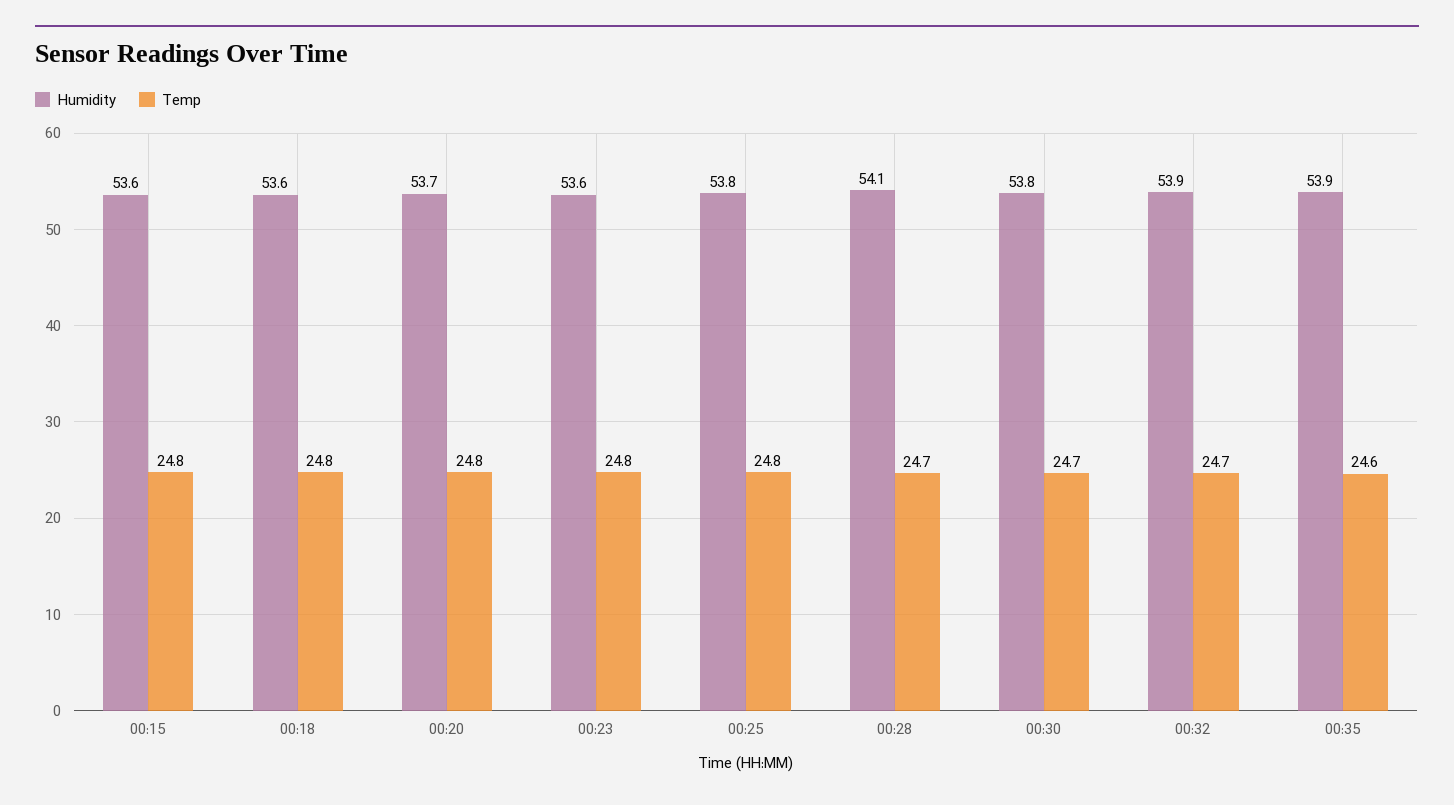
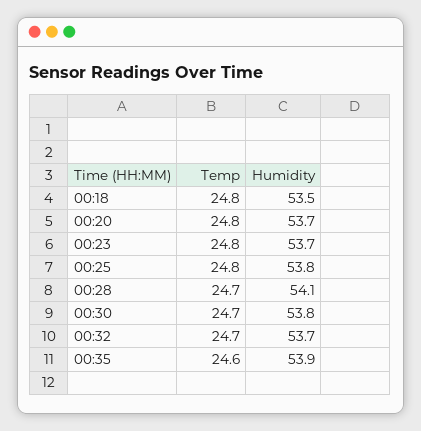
  {
    "Humidity": {
-     "00:15": 53.6,
-     "00:18": 53.6,
+     "00:18": 53.5,
      "00:20": 53.7,
-     "00:23": 53.6,
+     "00:23": 53.7,
      "00:25": 53.8,
      "00:28": 54.1,
      "00:30": 53.8,
-     "00:32": 53.9,
+     "00:32": 53.7,
      "00:35": 53.9
    },
    "Temp": {
-     "00:15": 24.8,
      "00:18": 24.8,
      "00:20": 24.8,
      "00:23": 24.8,
      "00:25": 24.8,
      "00:28": 24.7,
      "00:30": 24.7,
      "00:32": 24.7,
      "00:35": 24.6
    }
  }

